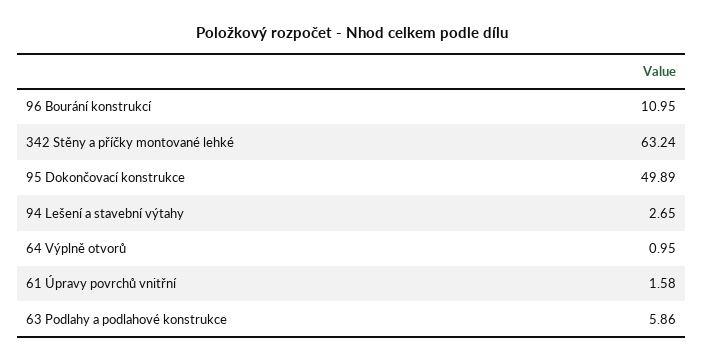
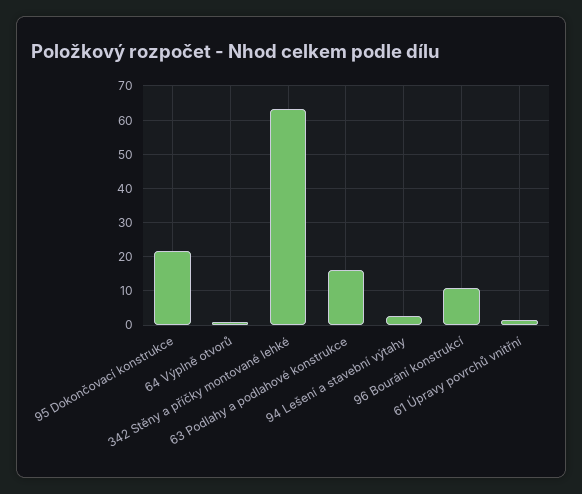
  {
    "96 Bourání konstrukcí": 10.95,
    "342 Stěny a příčky montované lehké": 63.24,
-   "95 Dokončovací konstrukce": 49.89,
+   "95 Dokončovací konstrukce": 22,
    "94 Lešení a stavební výtahy": 2.65,
    "64 Výplně otvorů": 0.95,
    "61 Úpravy povrchů vnitřní": 1.58,
-   "63 Podlahy a podlahové konstrukce": 5.86
+   "63 Podlahy a podlahové konstrukce": 16
  }

